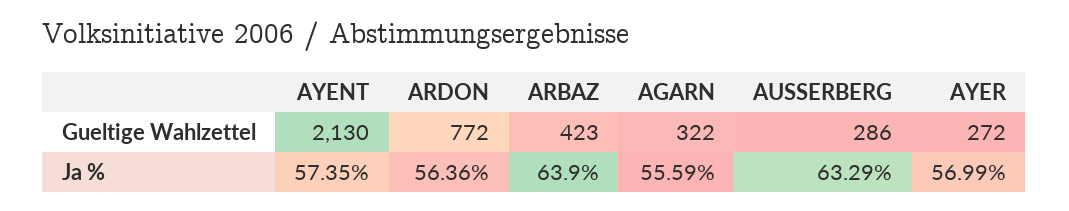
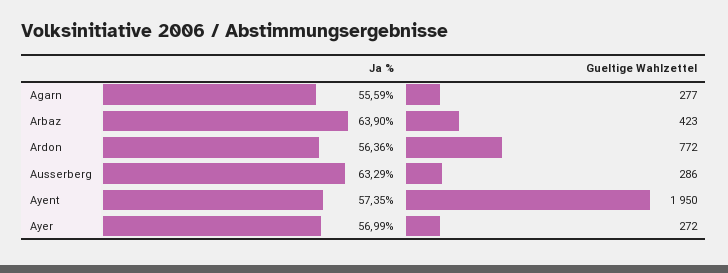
  {
    "AYENT": {
-     "Gueltige Wahlzettel": 2130,
+     "Gueltige Wahlzettel": 1950,
      "Ja %": 57.35
    },
    "ARDON": {
      "Gueltige Wahlzettel": 772,
      "Ja %": 56.36
    },
    "ARBAZ": {
      "Gueltige Wahlzettel": 423,
      "Ja %": 63.9
    },
    "AGARN": {
-     "Gueltige Wahlzettel": 322,
+     "Gueltige Wahlzettel": 277,
      "Ja %": 55.59
    },
    "AUSSERBERG": {
      "Gueltige Wahlzettel": 286,
      "Ja %": 63.29
    },
    "AYER": {
      "Gueltige Wahlzettel": 272,
      "Ja %": 56.99
    }
  }

